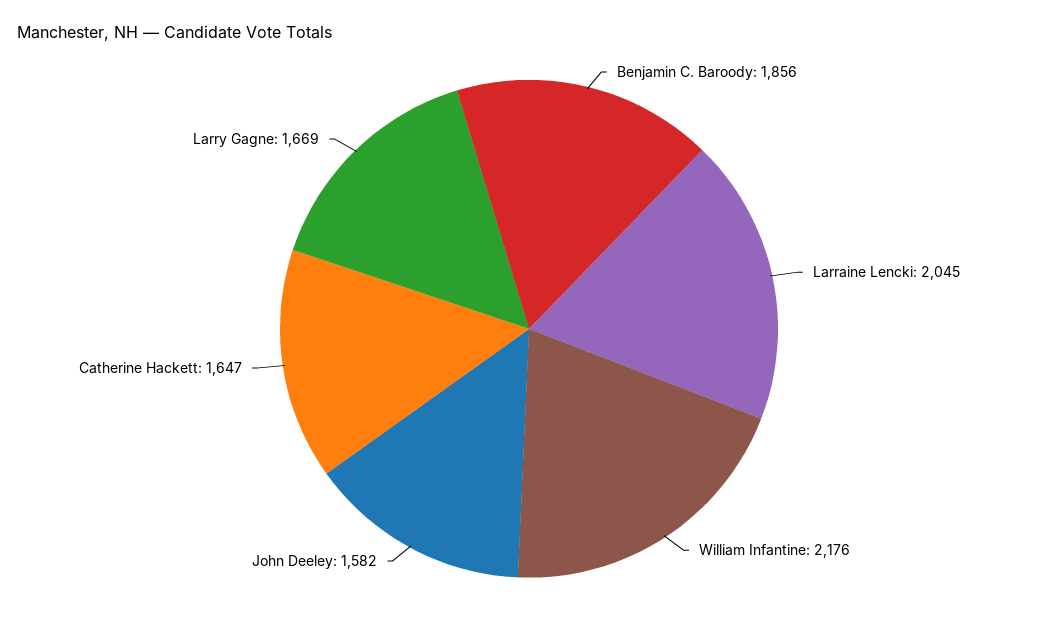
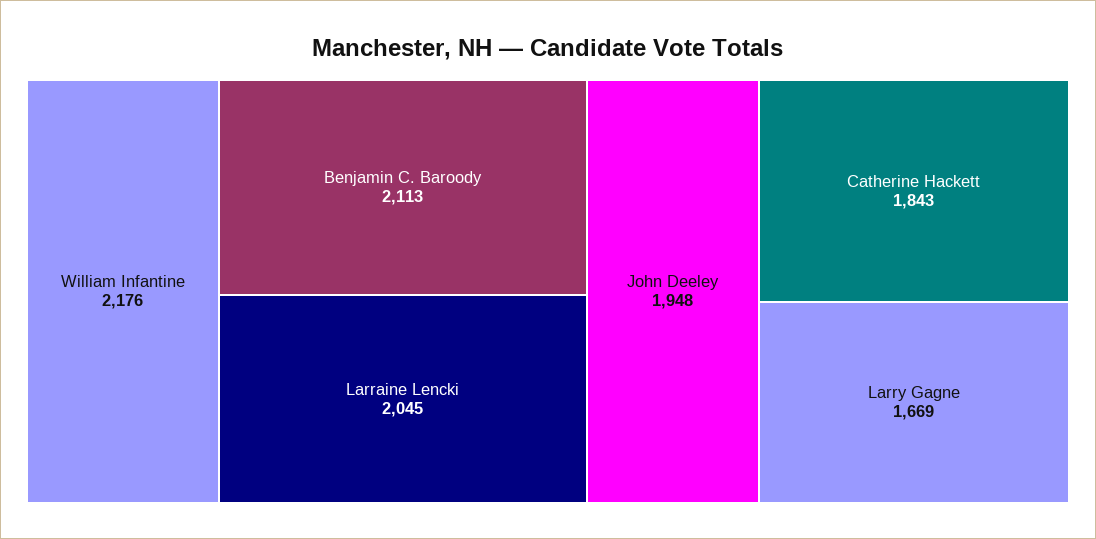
  {
-   "Benjamin C. Baroody": 1856,
+   "Benjamin C. Baroody": 2113,
    "Larraine Lencki": 2045,
    "William Infantine": 2176,
-   "John Deeley": 1582,
+   "John Deeley": 1948,
-   "Catherine Hackett": 1647,
+   "Catherine Hackett": 1843,
    "Larry Gagne": 1669
  }

